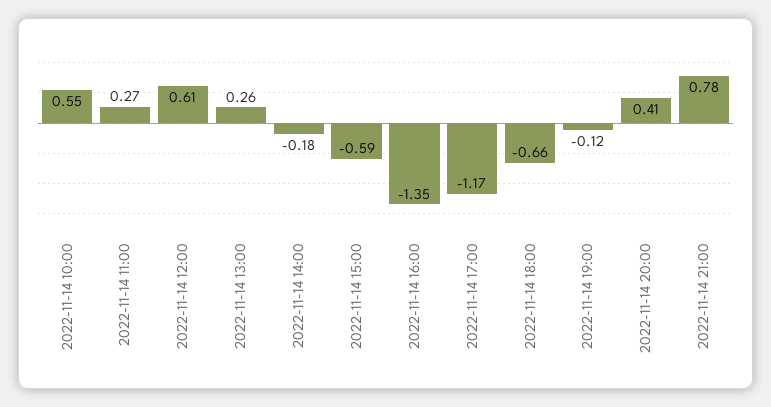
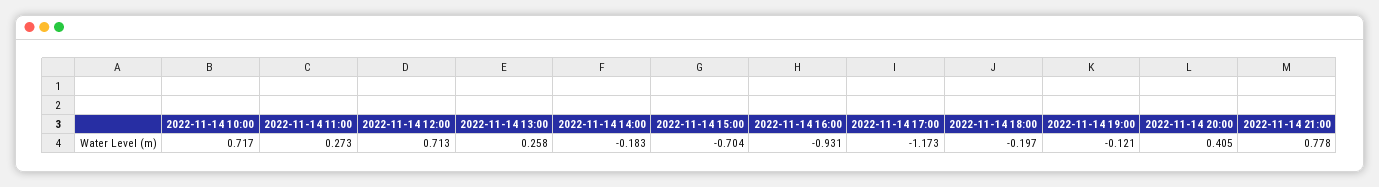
  {
-   "2022-11-14 10:00": 0.55,
+   "2022-11-14 10:00": 0.717,
    "2022-11-14 11:00": 0.273,
-   "2022-11-14 12:00": 0.61,
+   "2022-11-14 12:00": 0.713,
    "2022-11-14 13:00": 0.258,
    "2022-11-14 14:00": -0.183,
-   "2022-11-14 15:00": -0.59,
+   "2022-11-14 15:00": -0.704,
-   "2022-11-14 16:00": -1.35,
+   "2022-11-14 16:00": -0.931,
    "2022-11-14 17:00": -1.173,
-   "2022-11-14 18:00": -0.66,
+   "2022-11-14 18:00": -0.197,
    "2022-11-14 19:00": -0.121,
    "2022-11-14 20:00": 0.405,
    "2022-11-14 21:00": 0.778
  }

